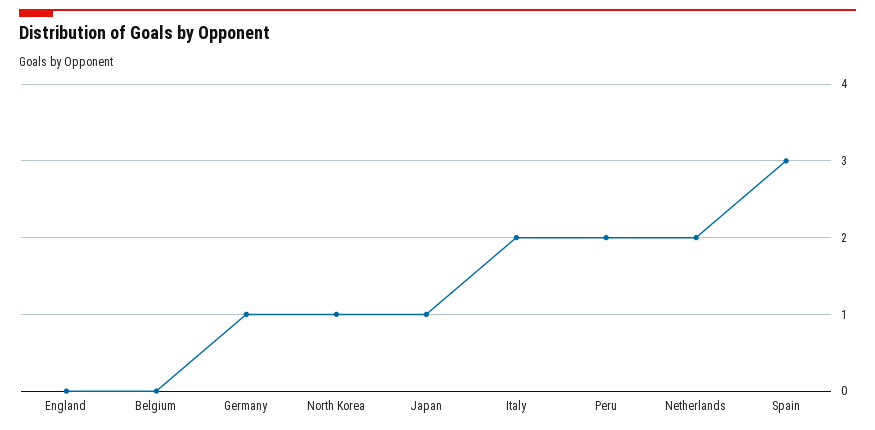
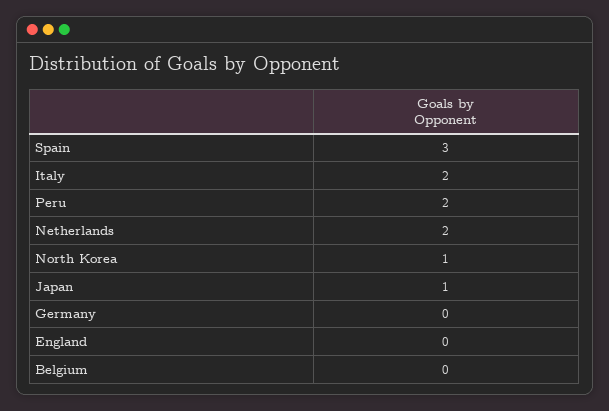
  {
    "England": 0,
    "Belgium": 0,
-   "Germany": 1,
+   "Germany": 0,
    "North Korea": 1,
    "Japan": 1,
    "Italy": 2,
    "Peru": 2,
    "Netherlands": 2,
    "Spain": 3
  }

